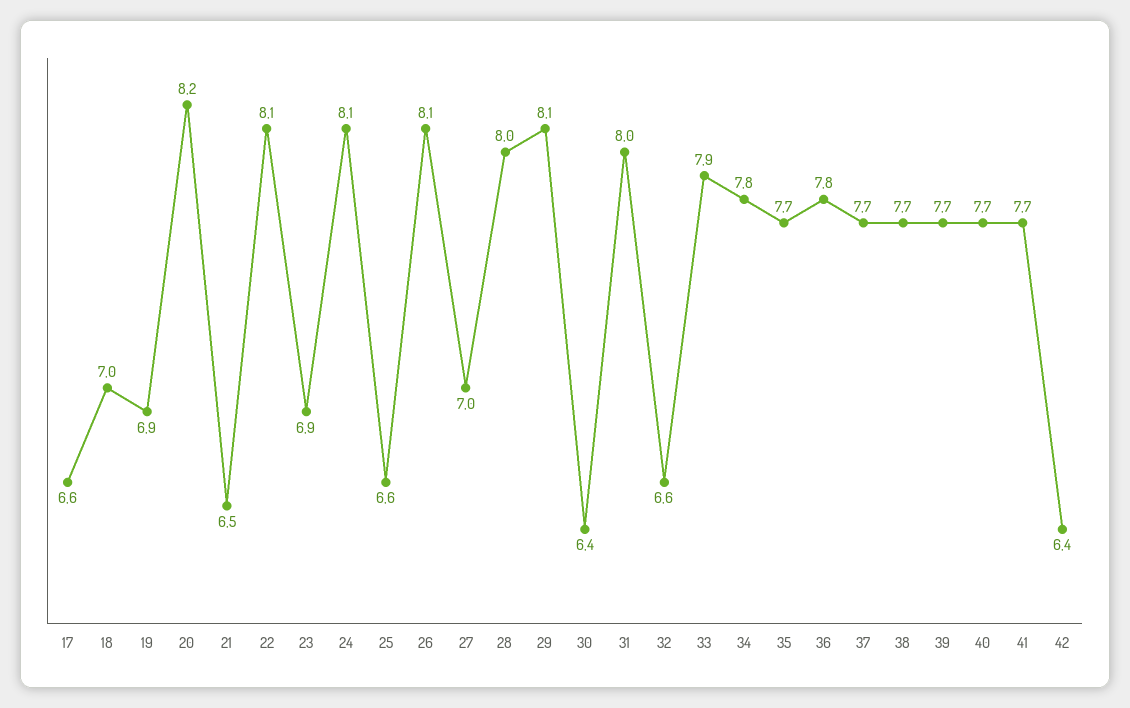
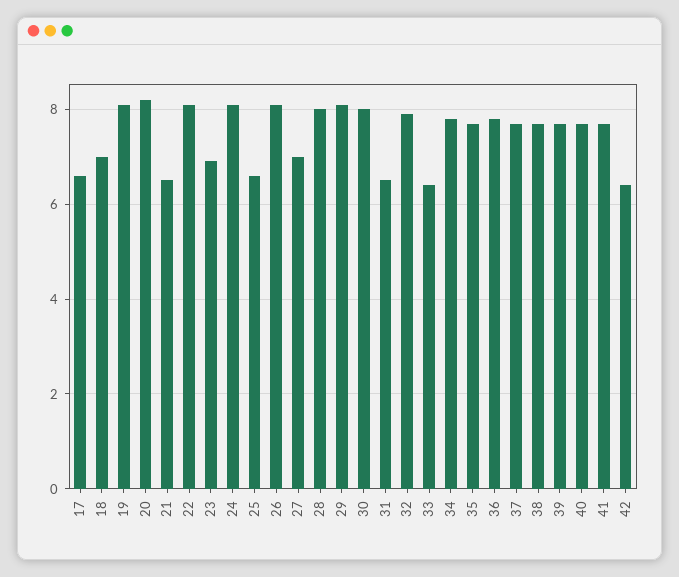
  {
    "17": 6.6,
    "18": 7,
-   "19": 6.9,
+   "19": 8,
    "20": 8.2,
    "21": 6.5,
    "22": 8.1,
    "23": 6.9,
    "24": 8.1,
    "25": 6.6,
    "26": 8.1,
    "27": 7,
    "28": 8,
    "29": 8.1,
-   "30": 6.4,
+   "30": 8,
-   "31": 8,
+   "31": 6.5,
-   "32": 6.6,
+   "32": 8,
-   "33": 7.9,
+   "33": 6.5,
    "34": 7.8,
    "35": 7.7,
    "36": 7.8,
    "37": 7.7,
    "38": 7.7,
    "39": 7.7,
    "40": 7.7,
    "41": 7.7,
    "42": 6.4
  }

